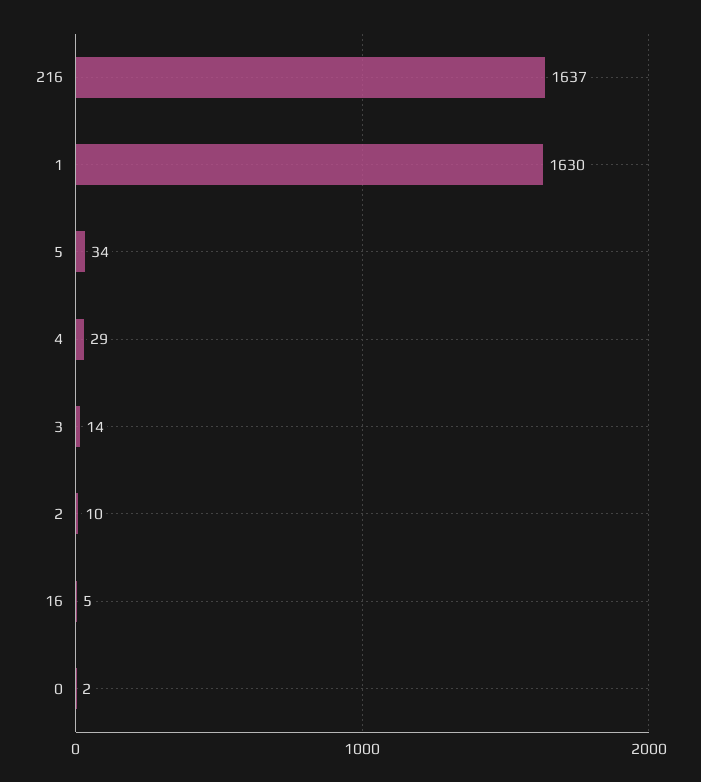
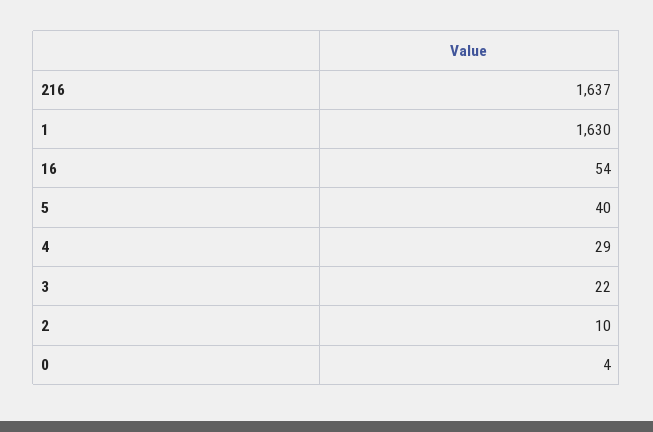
  {
    "216": 1637,
    "1": 1630,
-   "5": 34,
+   "5": 40,
    "4": 29,
-   "3": 14,
+   "3": 22,
    "2": 10,
-   "16": 5,
+   "16": 54,
-   "0": 2
+   "0": 4
  }

